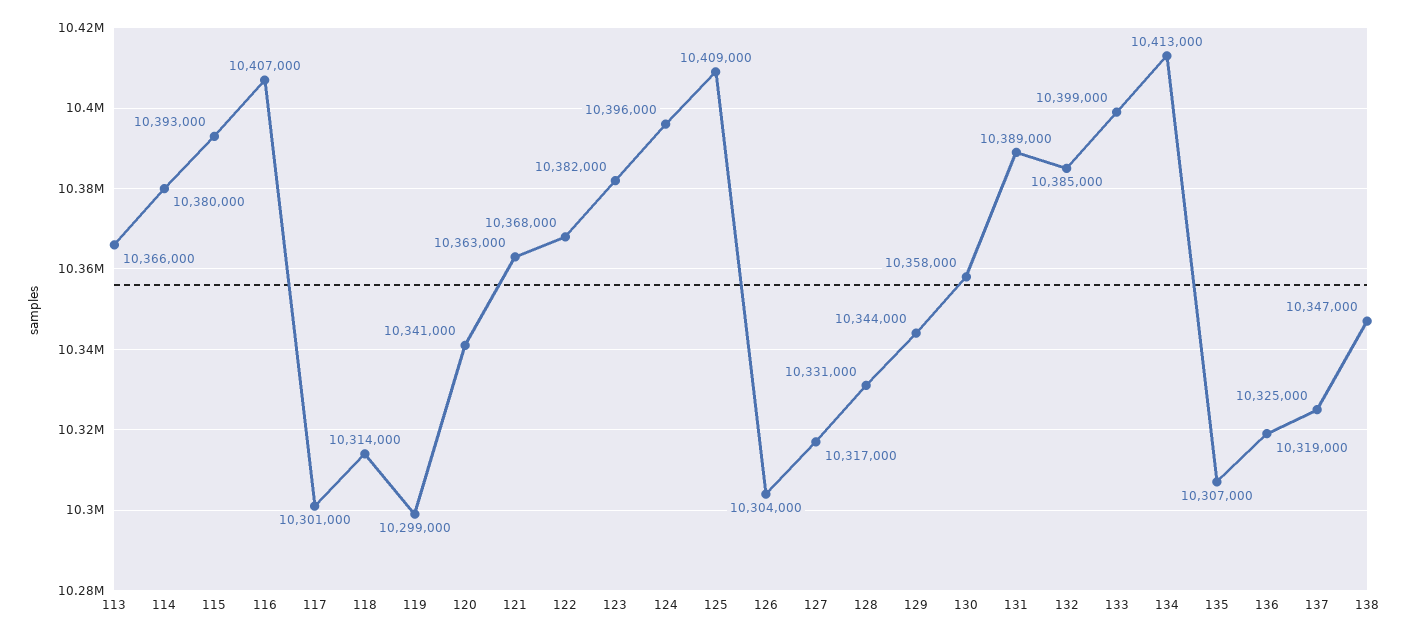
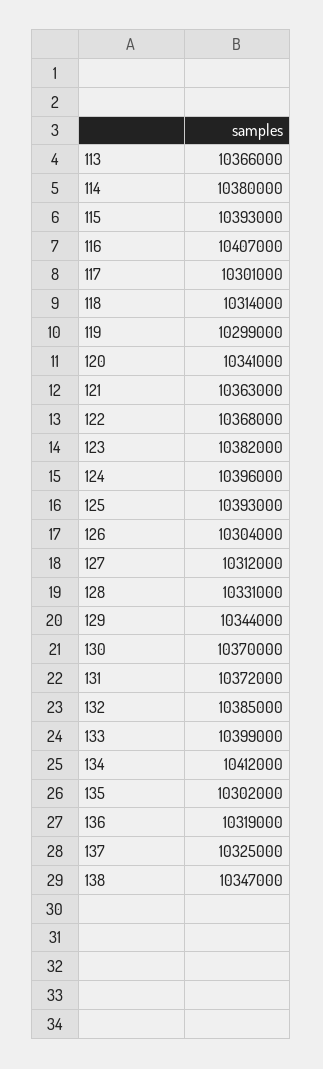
  {
    "113": 10366000,
    "114": 10380000,
    "115": 10393000,
    "116": 10407000,
    "117": 10301000,
    "118": 10314000,
    "119": 10299000,
    "120": 10341000,
    "121": 10363000,
    "122": 10368000,
    "123": 10382000,
    "124": 10396000,
-   "125": 10409000,
+   "125": 10393000,
    "126": 10304000,
-   "127": 10317000,
+   "127": 10312000,
    "128": 10331000,
    "129": 10344000,
-   "130": 10358000,
+   "130": 10370000,
-   "131": 10389000,
+   "131": 10372000,
    "132": 10385000,
    "133": 10399000,
-   "134": 10413000,
+   "134": 10412000,
-   "135": 10307000,
+   "135": 10302000,
    "136": 10319000,
    "137": 10325000,
    "138": 10347000
  }

